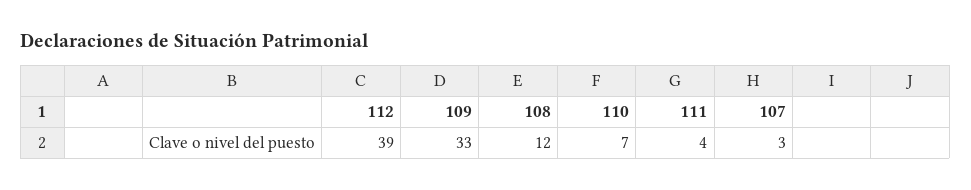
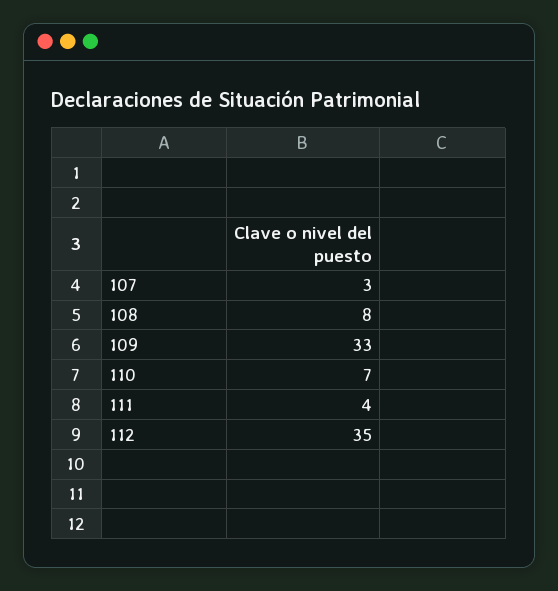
  {
-   "112": 39,
+   "112": 35,
    "109": 33,
-   "108": 12,
+   "108": 8,
    "110": 7,
    "111": 4,
    "107": 3
  }

